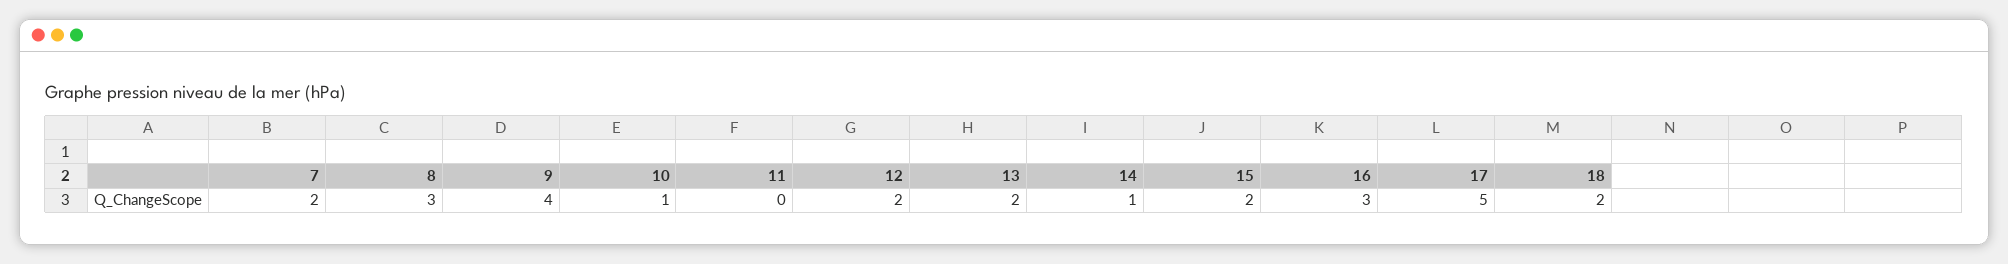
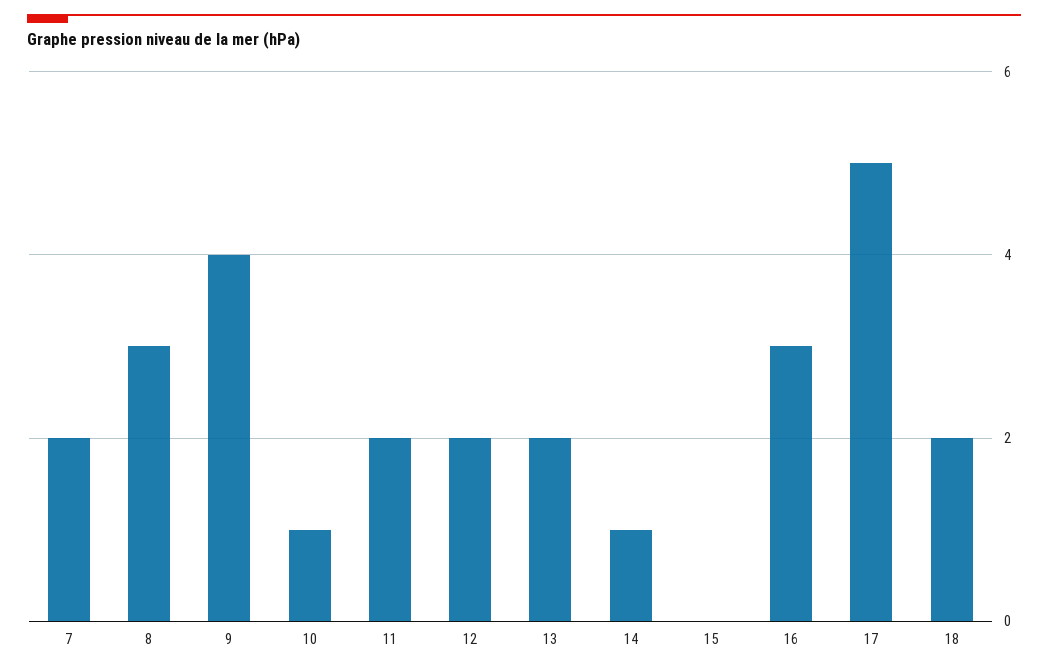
  {
    "7": 2,
    "8": 3,
    "9": 4,
    "10": 1,
-   "11": 0,
+   "11": 2,
    "12": 2,
    "13": 2,
    "14": 1,
-   "15": 2,
+   "15": 0,
    "16": 3,
    "17": 5,
    "18": 2
  }

